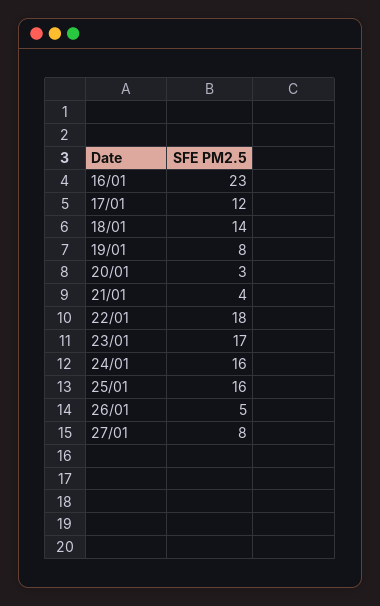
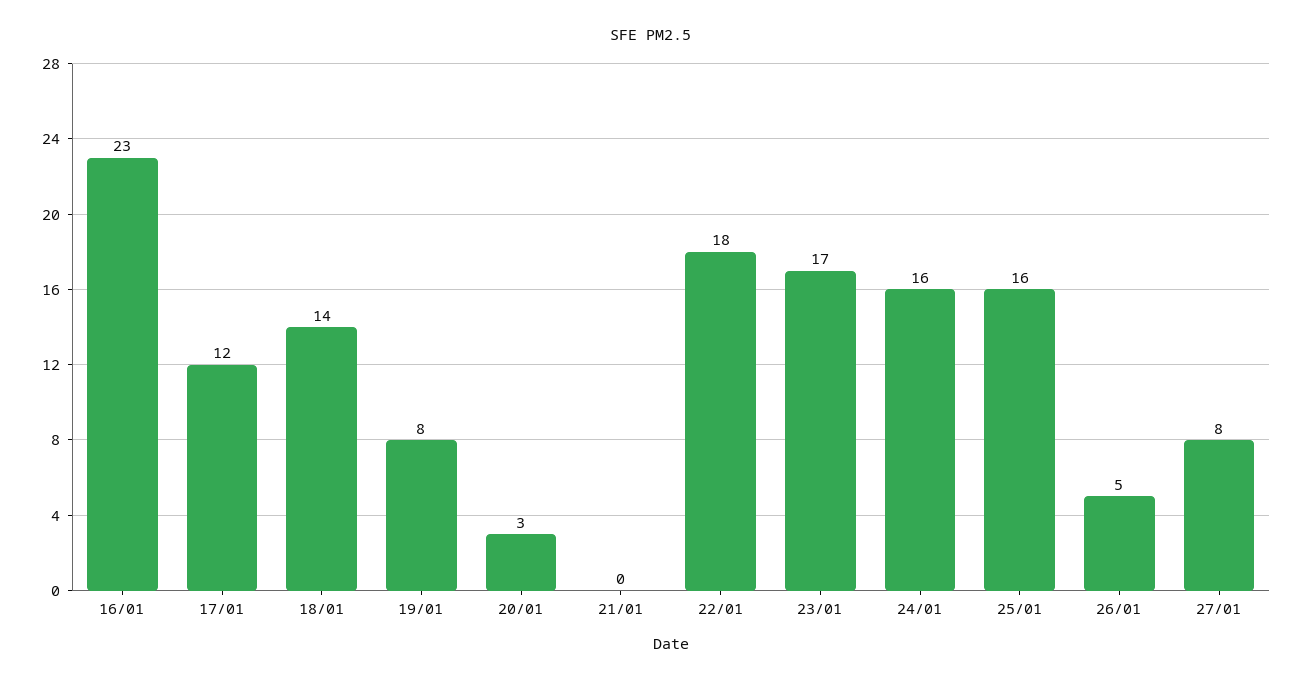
  {
    "16/01": 23,
    "17/01": 12,
    "18/01": 14,
    "19/01": 8,
    "20/01": 3,
-   "21/01": 4,
+   "21/01": 0,
    "22/01": 18,
    "23/01": 17,
    "24/01": 16,
    "25/01": 16,
    "26/01": 5,
    "27/01": 8
  }

